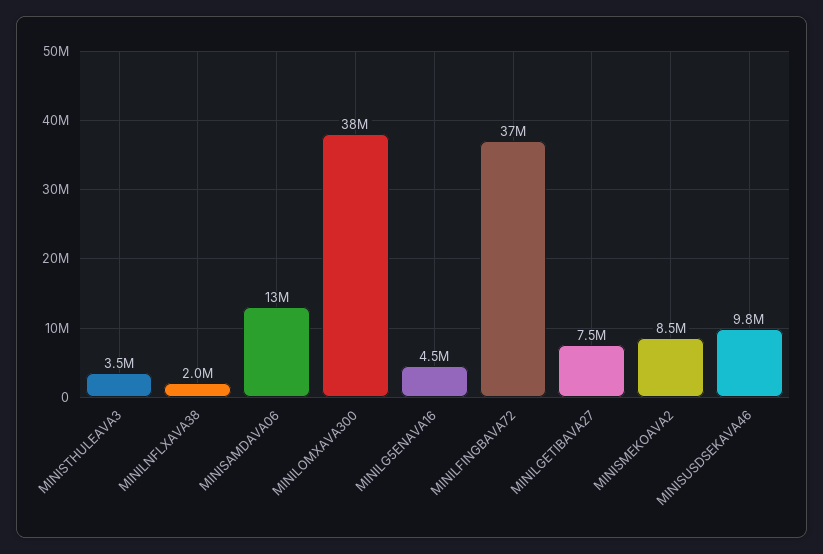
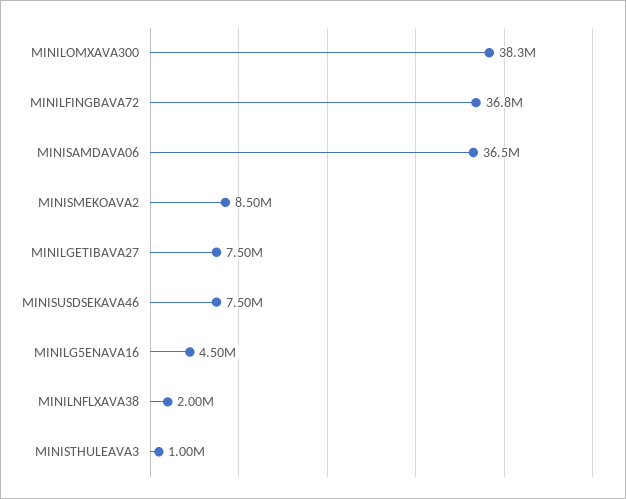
  {
-   "MINISTHULEAVA3": 3500000,
+   "MINISTHULEAVA3": 1000000,
    "MINILNFLXAVA38": 2000000,
-   "MINISAMDAVA06": 13000000,
+   "MINISAMDAVA06": 36500000,
    "MINILOMXAVA300": 38300000,
    "MINILG5ENAVA16": 4500000,
    "MINILFINGBAVA72": 36800000,
    "MINILGETIBAVA27": 7500000,
    "MINISMEKOAVA2": 8500000,
-   "MINISUSDSEKAVA46": 9800000
+   "MINISUSDSEKAVA46": 7500000
  }

